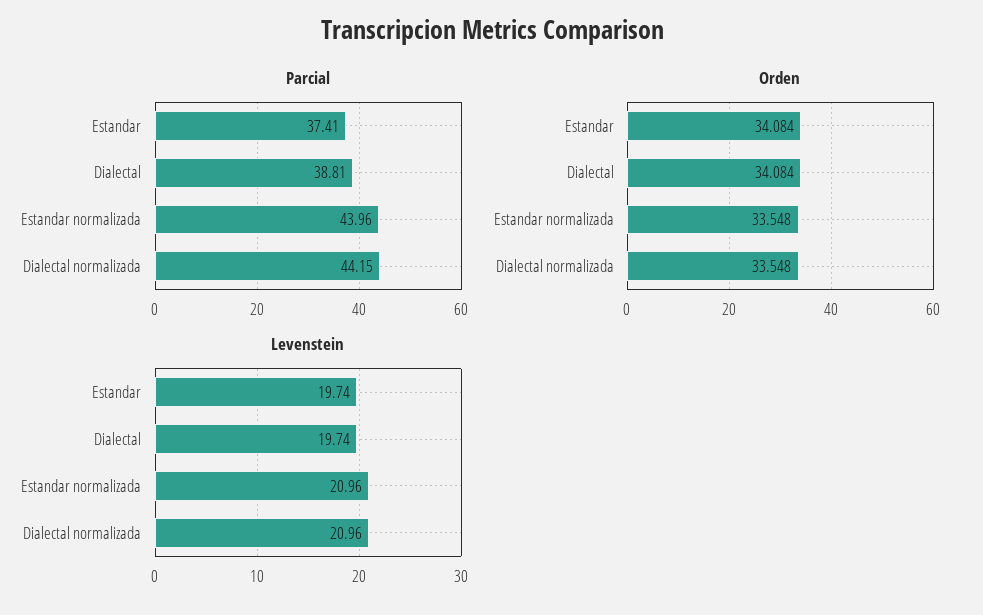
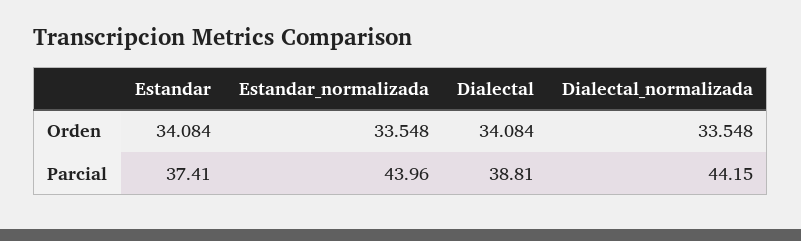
  {
    "Parcial": {
      "Estandar": 37.41,
      "Dialectal": 38.81,
      "Estandar normalizada": 43.96,
      "Dialectal normalizada": 44.15
    },
    "Orden": {
      "Estandar": 34.084,
      "Dialectal": 34.084,
      "Estandar normalizada": 33.548,
      "Dialectal normalizada": 33.548
-   },
+   }
-   "Levenstein": {
-     "Estandar": 19.74,
-     "Dialectal": 19.74,
-     "Estandar normalizada": 20.96,
-     "Dialectal normalizada": 20.96
-   }
  }

